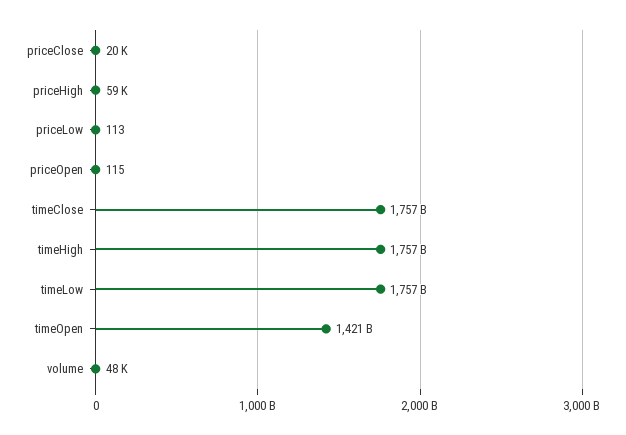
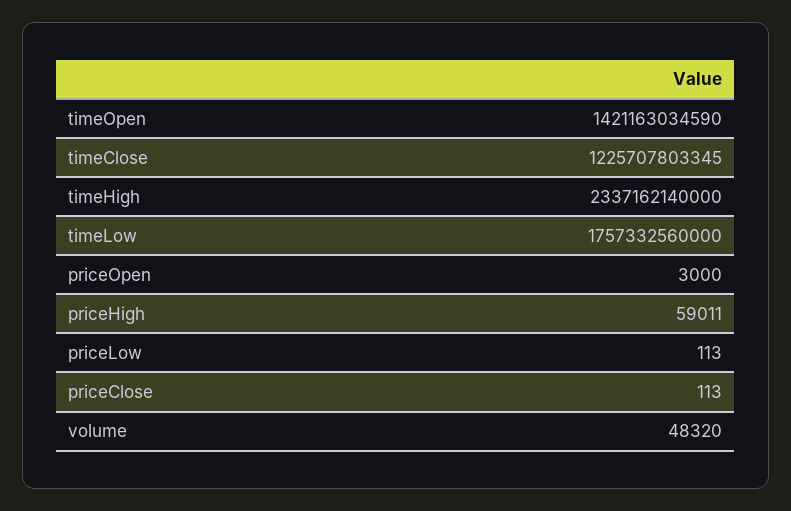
  {
-   "priceClose": 20000,
+   "priceClose": 113,
    "priceHigh": 59011,
    "priceLow": 113,
-   "priceOpen": 115,
+   "priceOpen": 3000,
-   "timeClose": 1757000000000,
+   "timeClose": 1225707803345,
-   "timeHigh": 1757000000000,
+   "timeHigh": 2337162140000,
    "timeLow": 1757332560000,
    "timeOpen": 1421163034590,
    "volume": 48320
  }

